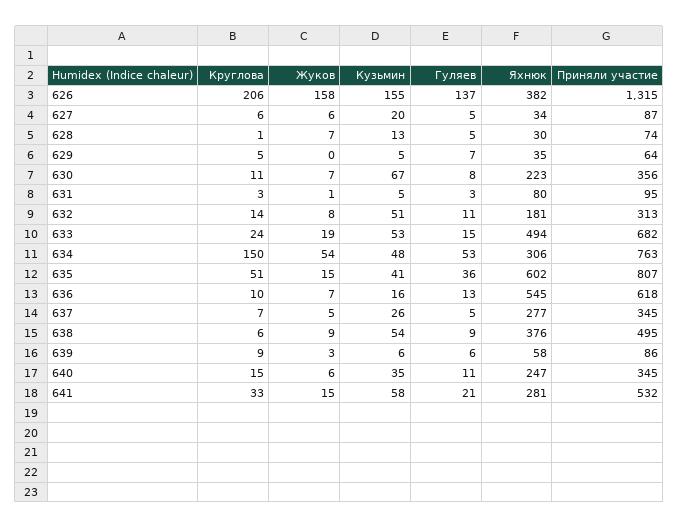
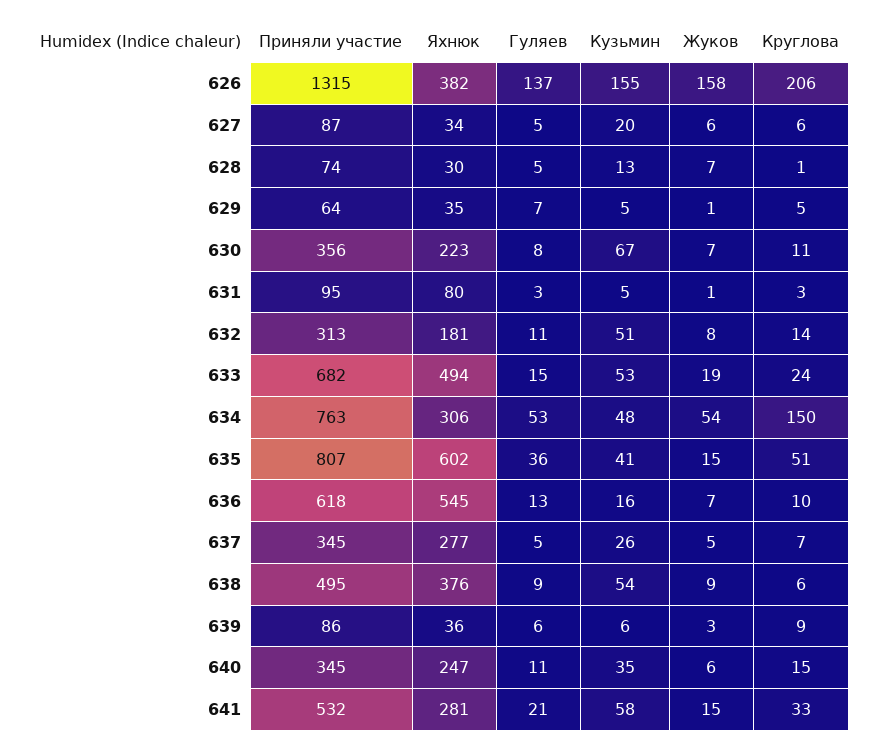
  {
    "Круглова": {
      "626": 206,
      "627": 6,
      "628": 1,
      "629": 5,
      "630": 11,
      "631": 3,
      "632": 14,
      "633": 24,
      "634": 150,
      "635": 51,
      "636": 10,
      "637": 7,
      "638": 6,
      "639": 9,
      "640": 15,
      "641": 33
    },
    "Жуков": {
      "626": 158,
      "627": 6,
      "628": 7,
-     "629": 0,
+     "629": 1,
      "630": 7,
      "631": 1,
      "632": 8,
      "633": 19,
      "634": 54,
      "635": 15,
      "636": 7,
      "637": 5,
      "638": 9,
      "639": 3,
      "640": 6,
      "641": 15
    },
    "Кузьмин": {
      "626": 155,
      "627": 20,
      "628": 13,
      "629": 5,
      "630": 67,
      "631": 5,
      "632": 51,
      "633": 53,
      "634": 48,
      "635": 41,
      "636": 16,
      "637": 26,
      "638": 54,
      "639": 6,
      "640": 35,
      "641": 58
    },
    "Гуляев": {
      "626": 137,
      "627": 5,
      "628": 5,
      "629": 7,
      "630": 8,
      "631": 3,
      "632": 11,
      "633": 15,
      "634": 53,
      "635": 36,
      "636": 13,
      "637": 5,
      "638": 9,
      "639": 6,
      "640": 11,
      "641": 21
    },
    "Яхнюк": {
      "626": 382,
      "627": 34,
      "628": 30,
      "629": 35,
      "630": 223,
      "631": 80,
      "632": 181,
      "633": 494,
      "634": 306,
      "635": 602,
      "636": 545,
      "637": 277,
      "638": 376,
-     "639": 58,
+     "639": 36,
      "640": 247,
      "641": 281
    },
    "Приняли участие": {
      "626": 1315,
      "627": 87,
      "628": 74,
      "629": 64,
      "630": 356,
      "631": 95,
      "632": 313,
      "633": 682,
      "634": 763,
      "635": 807,
      "636": 618,
      "637": 345,
      "638": 495,
      "639": 86,
      "640": 345,
      "641": 532
    }
  }

